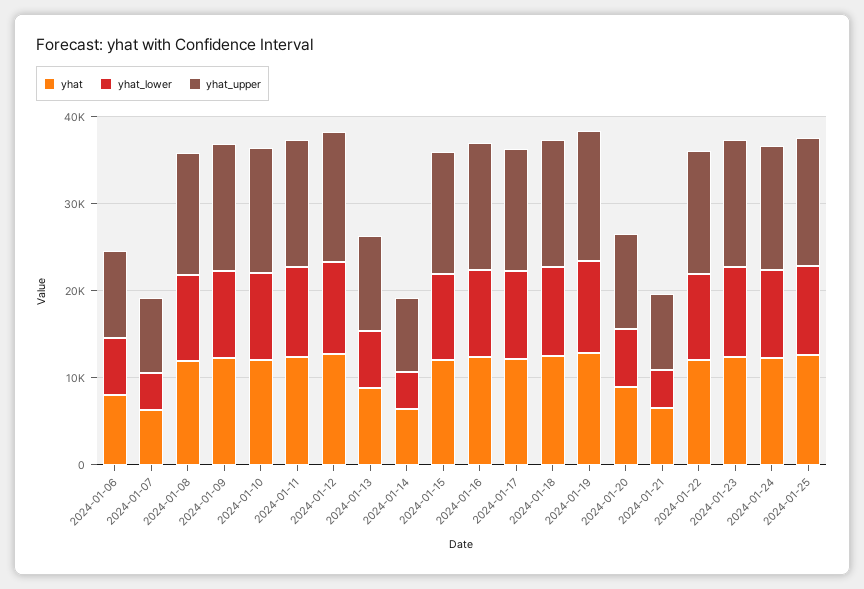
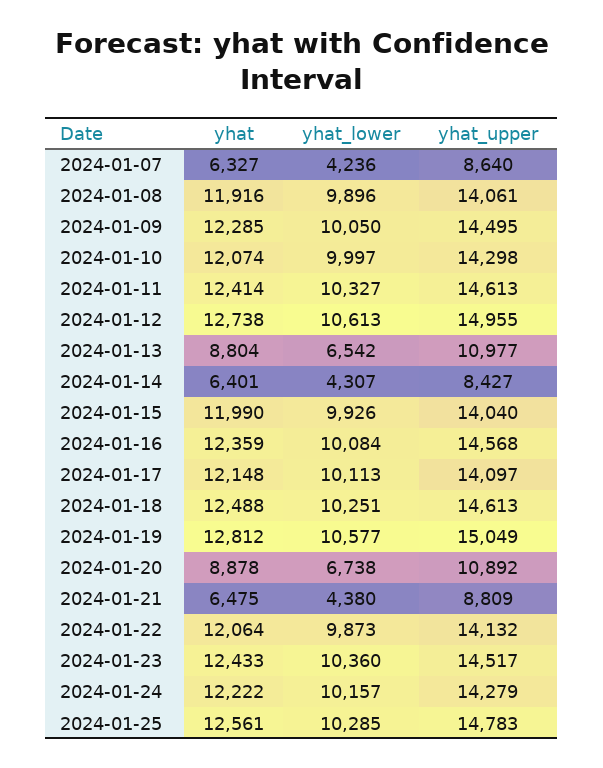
  {
    "yhat": {
-     "2024-01-06": 8000,
      "2024-01-07": 6327,
      "2024-01-08": 11916,
      "2024-01-09": 12285,
      "2024-01-10": 12074,
      "2024-01-11": 12414,
      "2024-01-12": 12738,
      "2024-01-13": 8804,
      "2024-01-14": 6401,
      "2024-01-15": 11990,
      "2024-01-16": 12359,
      "2024-01-17": 12148,
      "2024-01-18": 12488,
      "2024-01-19": 12812,
      "2024-01-20": 8878,
      "2024-01-21": 6475,
      "2024-01-22": 12064,
      "2024-01-23": 12433,
      "2024-01-24": 12222,
      "2024-01-25": 12561
    },
    "yhat_lower": {
-     "2024-01-06": 6000,
      "2024-01-07": 4236,
      "2024-01-08": 9896,
      "2024-01-09": 10050,
      "2024-01-10": 9997,
      "2024-01-11": 10327,
      "2024-01-12": 10613,
      "2024-01-13": 6542,
      "2024-01-14": 4307,
      "2024-01-15": 9926,
      "2024-01-16": 10084,
      "2024-01-17": 10113,
      "2024-01-18": 10251,
      "2024-01-19": 10577,
      "2024-01-20": 6738,
      "2024-01-21": 4380,
      "2024-01-22": 9873,
      "2024-01-23": 10360,
      "2024-01-24": 10157,
      "2024-01-25": 10285
    },
    "yhat_upper": {
-     "2024-01-06": 10000,
      "2024-01-07": 8640,
      "2024-01-08": 14061,
      "2024-01-09": 14495,
      "2024-01-10": 14298,
      "2024-01-11": 14613,
      "2024-01-12": 14955,
      "2024-01-13": 10977,
      "2024-01-14": 8427,
      "2024-01-15": 14040,
      "2024-01-16": 14568,
      "2024-01-17": 14097,
      "2024-01-18": 14613,
      "2024-01-19": 15049,
      "2024-01-20": 10892,
      "2024-01-21": 8809,
      "2024-01-22": 14132,
      "2024-01-23": 14517,
      "2024-01-24": 14279,
      "2024-01-25": 14783
    }
  }

